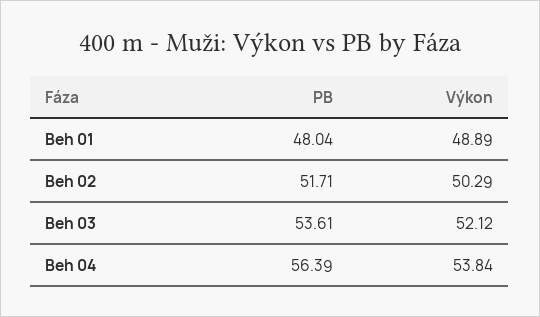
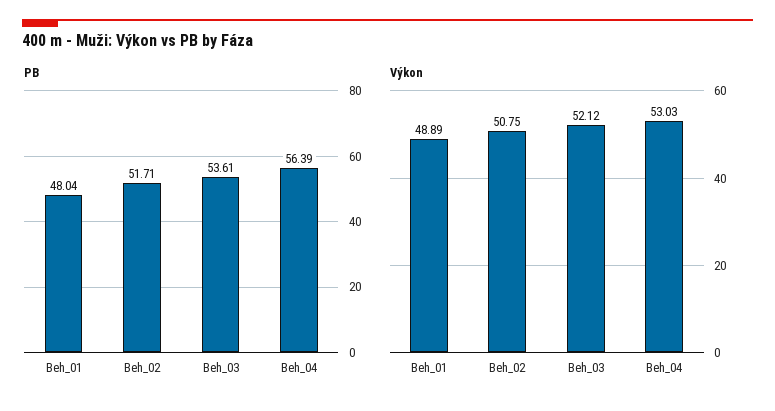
  {
    "PB": {
      "Beh 01": 48.04,
      "Beh 02": 51.71,
      "Beh 03": 53.61,
      "Beh 04": 56.39
    },
    "Výkon": {
      "Beh 01": 48.89,
-     "Beh 02": 50.29,
+     "Beh 02": 50.75,
      "Beh 03": 52.12,
-     "Beh 04": 53.84
+     "Beh 04": 53.03
    }
  }

